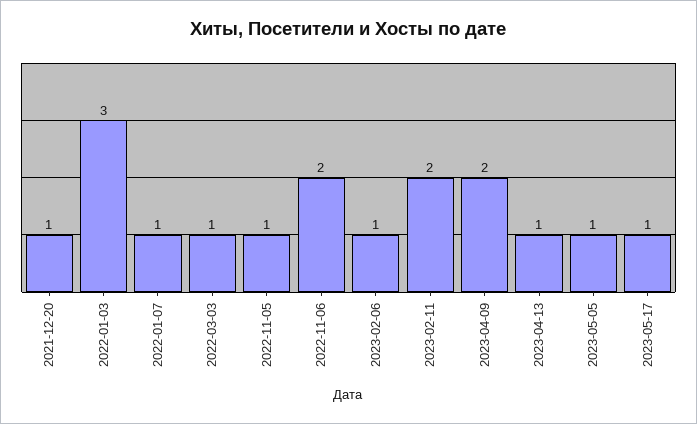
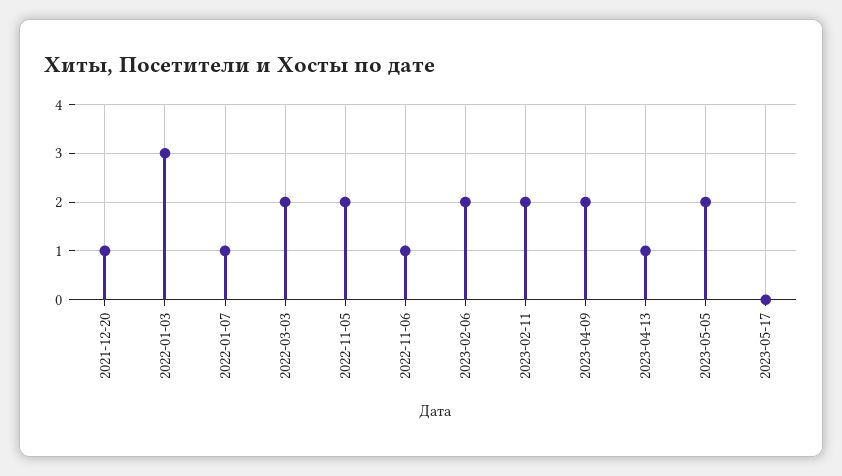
  {
    "2021-12-20": 1,
    "2022-01-03": 3,
    "2022-01-07": 1,
-   "2022-03-03": 1,
+   "2022-03-03": 2,
-   "2022-11-05": 1,
+   "2022-11-05": 2,
-   "2022-11-06": 2,
+   "2022-11-06": 1,
-   "2023-02-06": 1,
+   "2023-02-06": 2,
    "2023-02-11": 2,
    "2023-04-09": 2,
    "2023-04-13": 1,
-   "2023-05-05": 1,
+   "2023-05-05": 2,
-   "2023-05-17": 1
+   "2023-05-17": 0
  }

